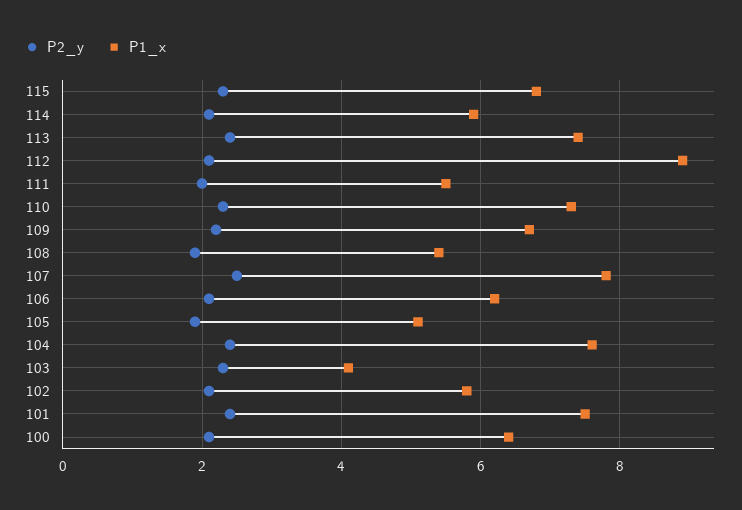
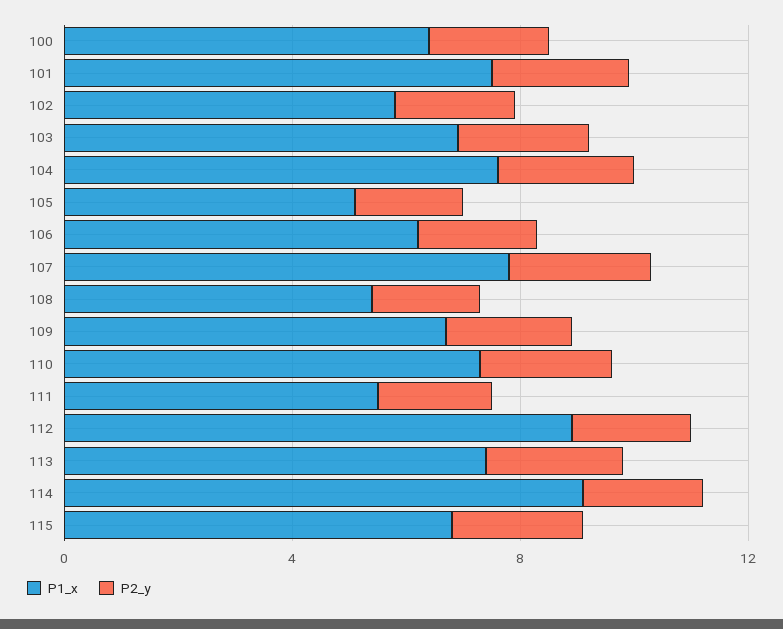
  {
    "P2_y": {
      "115": 2.5,
      "114": 2,
      "113": 2.5,
      "112": 2,
      "111": 2,
      "110": 2.5,
      "109": 2,
      "108": 2,
      "107": 2.5,
      "106": 2,
      "105": 2,
      "104": 2.5,
      "103": 2.5,
      "102": 2,
      "101": 2.5,
      "100": 2
    },
    "P1_x": {
      "115": 7,
-     "114": 6,
+     "114": 9,
      "113": 7.5,
      "112": 9,
      "111": 5.5,
      "110": 7.5,
      "109": 6.5,
      "108": 5.5,
      "107": 8,
      "106": 6,
      "105": 5,
      "104": 7.5,
-     "103": 4,
+     "103": 7,
      "102": 6,
      "101": 7.5,
      "100": 6.5
    }
  }

